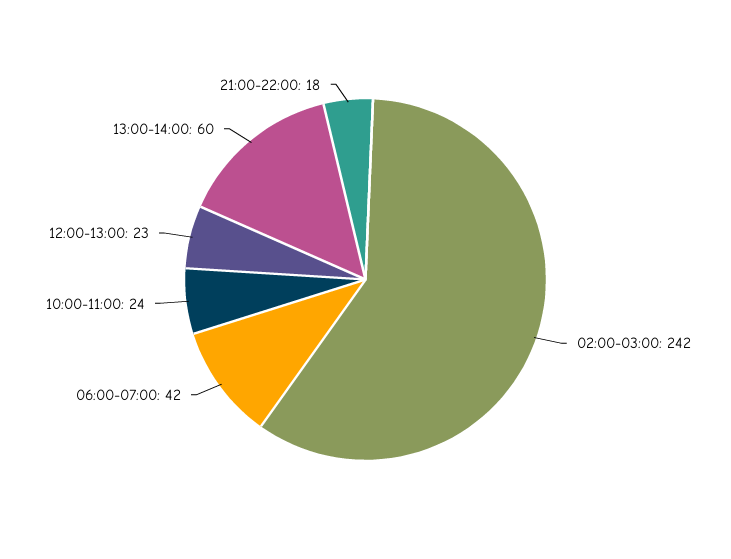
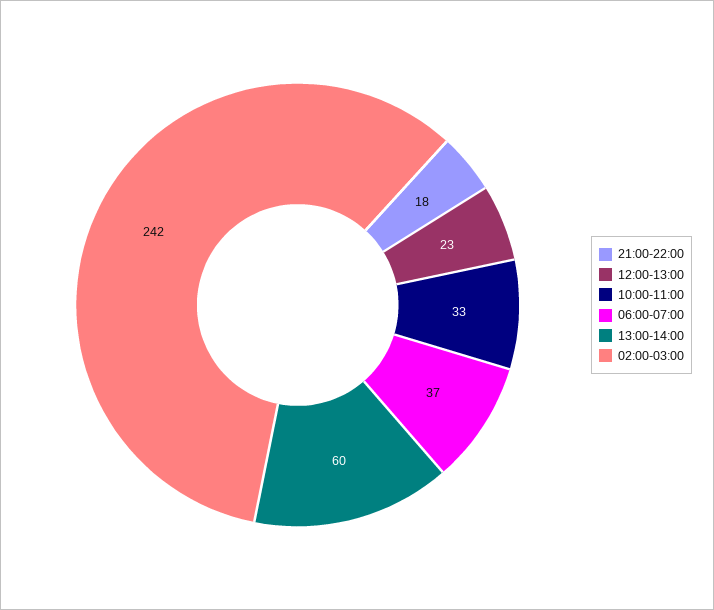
  {
    "02:00-03:00": 242,
-   "06:00-07:00": 42,
+   "06:00-07:00": 37,
-   "10:00-11:00": 24,
+   "10:00-11:00": 33,
    "12:00-13:00": 23,
    "13:00-14:00": 60,
    "21:00-22:00": 18
  }

